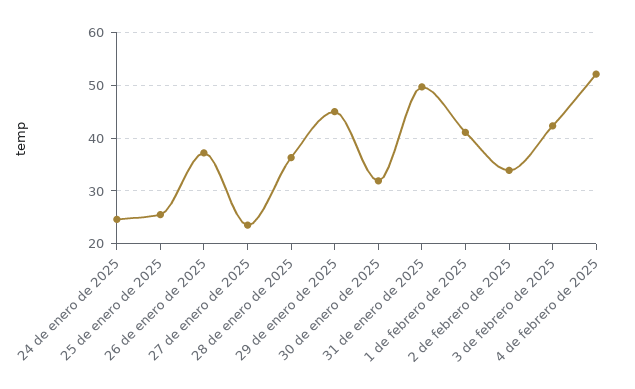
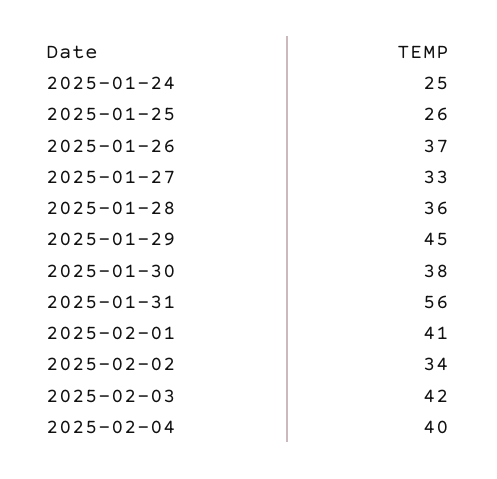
  {
    "24 de enero de 2025": 25,
    "25 de enero de 2025": 26,
    "26 de enero de 2025": 37,
-   "27 de enero de 2025": 24,
+   "27 de enero de 2025": 33,
    "28 de enero de 2025": 36,
    "29 de enero de 2025": 45,
-   "30 de enero de 2025": 32,
+   "30 de enero de 2025": 38,
-   "31 de enero de 2025": 50,
+   "31 de enero de 2025": 56,
    "1 de febrero de 2025": 41,
    "2 de febrero de 2025": 34,
    "3 de febrero de 2025": 42,
-   "4 de febrero de 2025": 52
+   "4 de febrero de 2025": 40
  }

